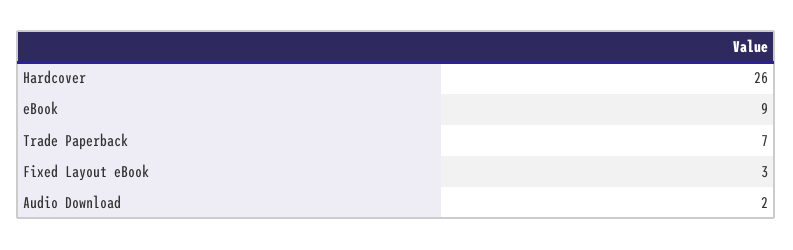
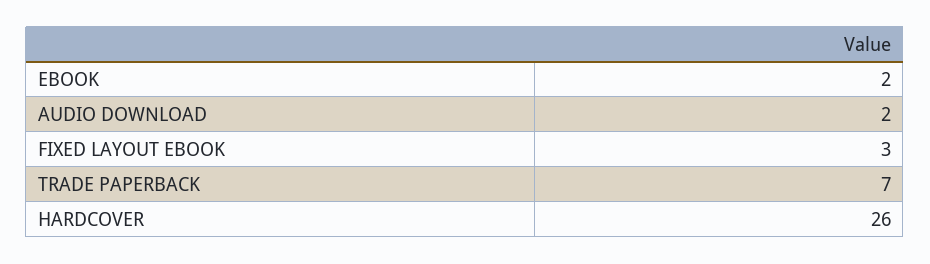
  {
    "Hardcover": 26,
-   "eBook": 9,
+   "eBook": 2,
    "Trade Paperback": 7,
    "Fixed Layout eBook": 3,
    "Audio Download": 2
  }

